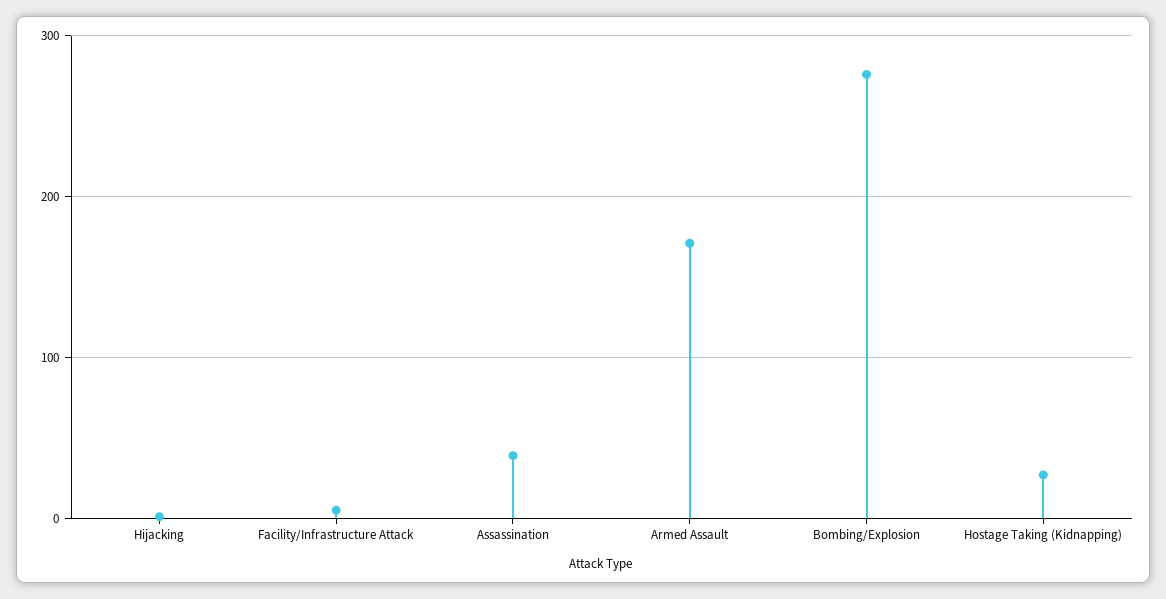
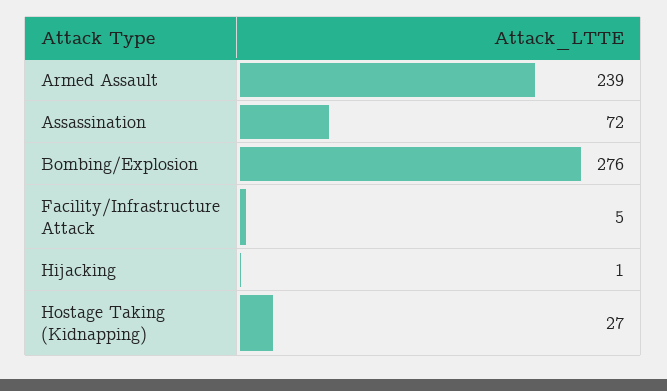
  {
    "Hijacking": 1,
    "Facility/Infrastructure Attack": 5,
-   "Assassination": 40,
+   "Assassination": 72,
-   "Armed Assault": 170,
+   "Armed Assault": 239,
    "Bombing/Explosion": 276,
    "Hostage Taking (Kidnapping)": 27
  }

